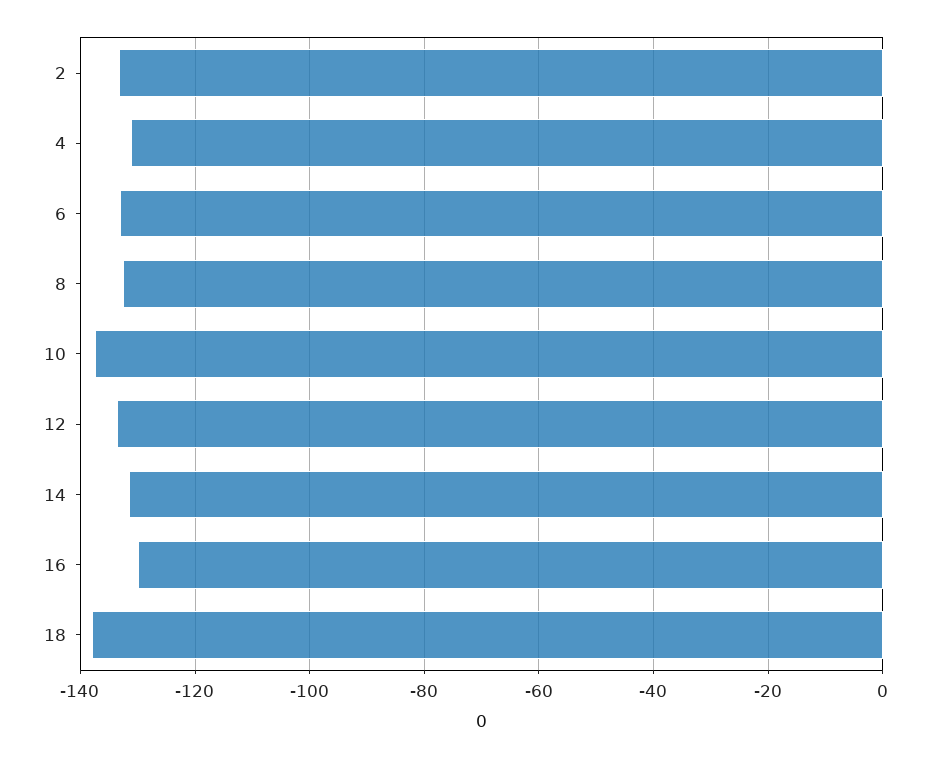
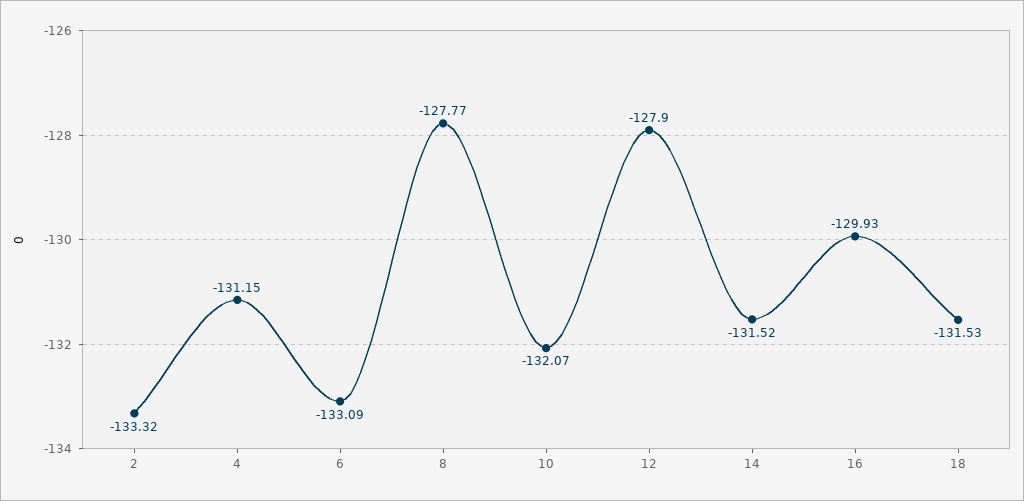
  {
    "2": -133.32,
    "4": -131.15,
    "6": -133.09,
-   "8": -132,
+   "8": -127.77,
-   "10": -138,
+   "10": -132.07,
-   "12": -134,
+   "12": -127.9,
    "14": -131.52,
    "16": -129.93,
-   "18": -138
+   "18": -131.53
  }

